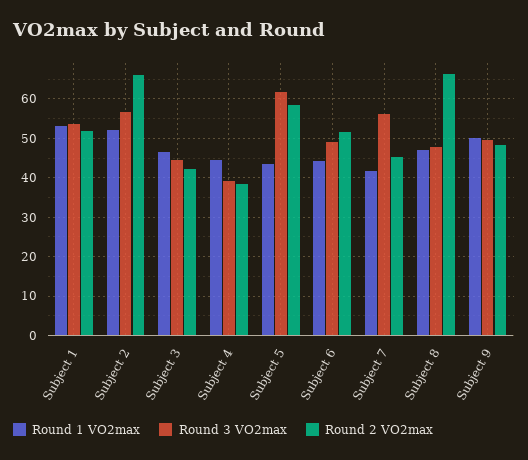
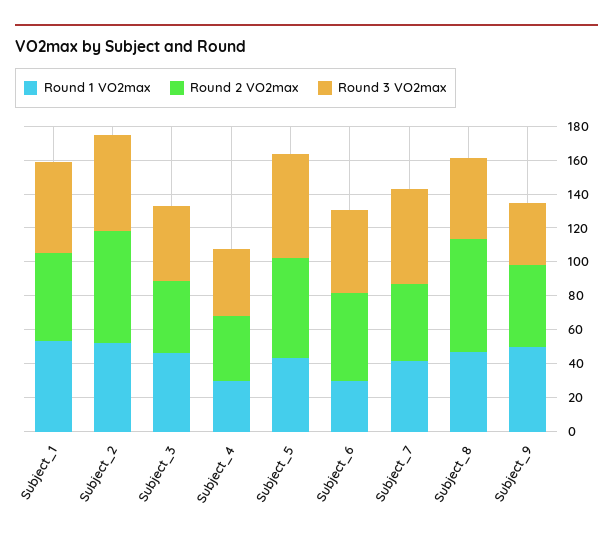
  {
    "Round 1 VO2max": {
      "Subject 1": 54,
      "Subject 2": 52,
      "Subject 3": 46,
-     "Subject 4": 44,
+     "Subject 4": 30,
      "Subject 5": 44,
-     "Subject 6": 44,
+     "Subject 6": 30,
      "Subject 7": 42,
      "Subject 8": 48,
      "Subject 9": 50
    },
    "Round 3 VO2max": {
      "Subject 1": 54,
      "Subject 2": 56,
      "Subject 3": 44,
      "Subject 4": 40,
      "Subject 5": 62,
      "Subject 6": 50,
      "Subject 7": 56,
      "Subject 8": 48,
-     "Subject 9": 50
+     "Subject 9": 35
    },
    "Round 2 VO2max": {
      "Subject 1": 52,
      "Subject 2": 66,
      "Subject 3": 42,
      "Subject 4": 38,
      "Subject 5": 58,
      "Subject 6": 52,
      "Subject 7": 46,
      "Subject 8": 66,
      "Subject 9": 48
    }
  }

